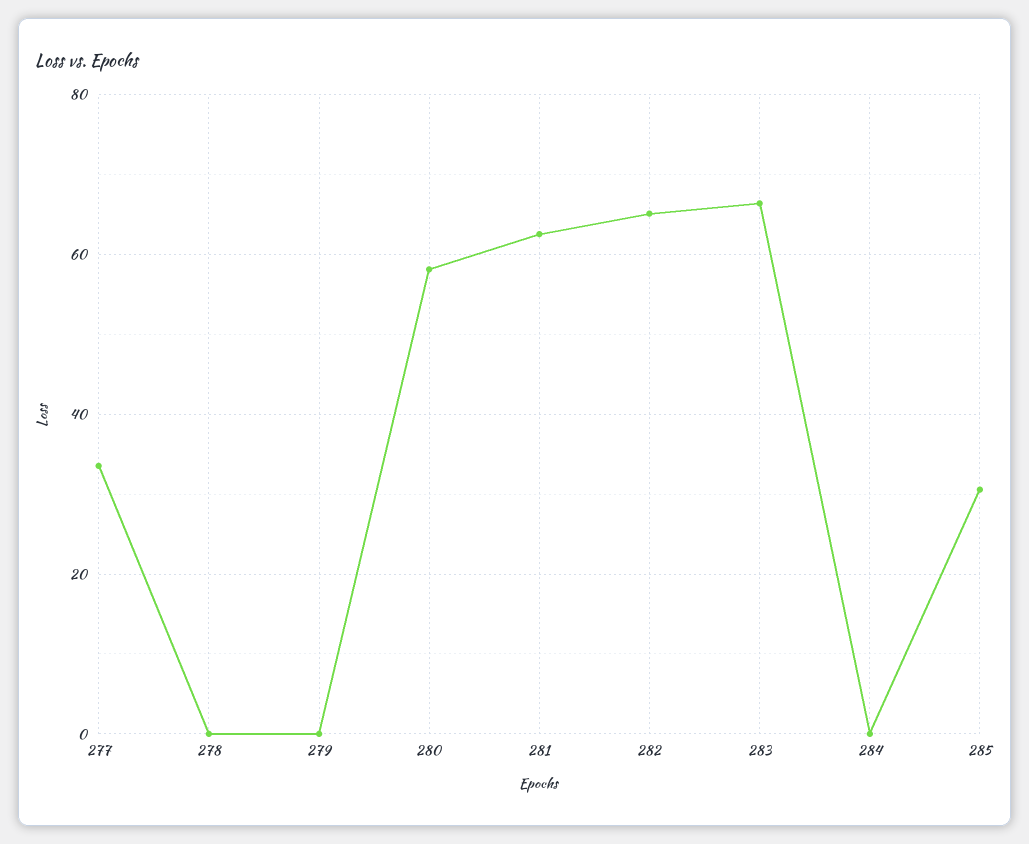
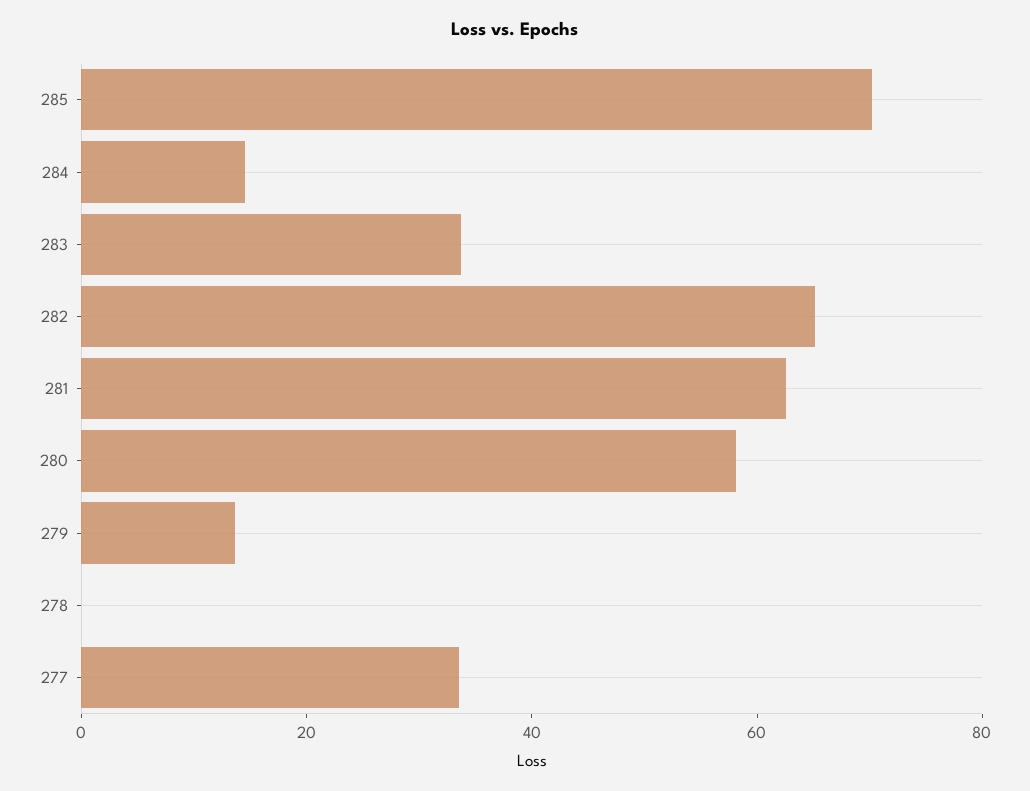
  {
    "277": 34,
    "278": 0,
-   "279": 0,
+   "279": 15,
    "280": 58,
    "281": 62,
    "282": 66,
-   "283": 66,
+   "283": 35,
-   "284": 0,
+   "284": 15,
-   "285": 30
+   "285": 70
  }

